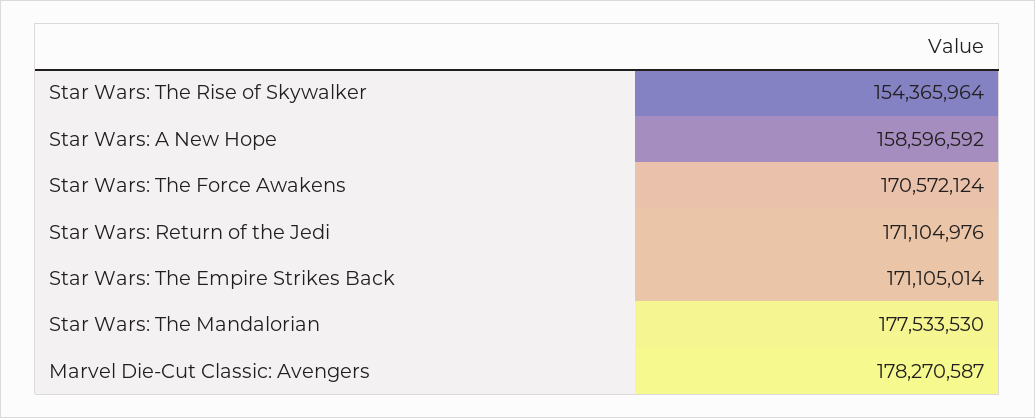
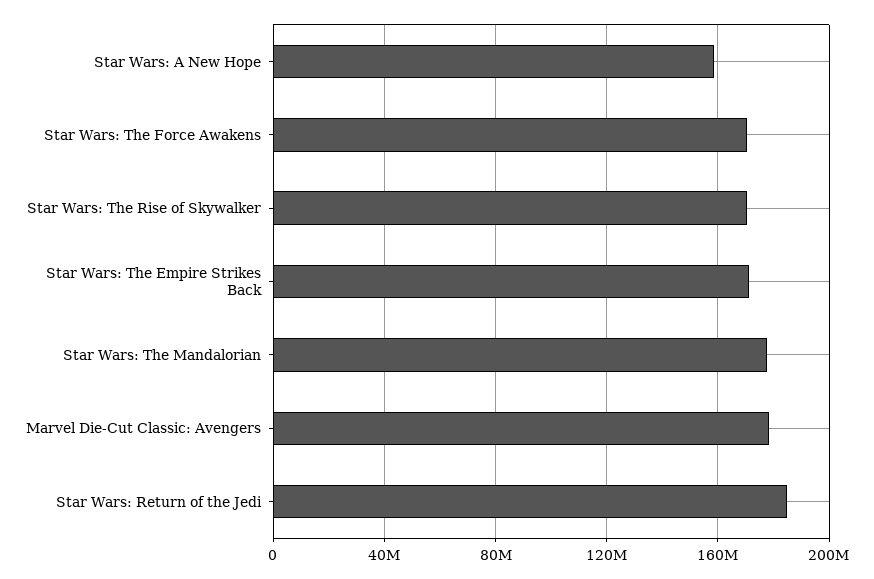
  {
-   "Star Wars: The Rise of Skywalker": 154365964,
+   "Star Wars: The Rise of Skywalker": 170000000,
    "Star Wars: A New Hope": 158596592,
    "Star Wars: The Force Awakens": 170572124,
-   "Star Wars: Return of the Jedi": 171104976,
+   "Star Wars: Return of the Jedi": 185000000,
    "Star Wars: The Empire Strikes Back": 171105014,
    "Star Wars: The Mandalorian": 177533530,
    "Marvel Die-Cut Classic: Avengers": 178270587
  }

